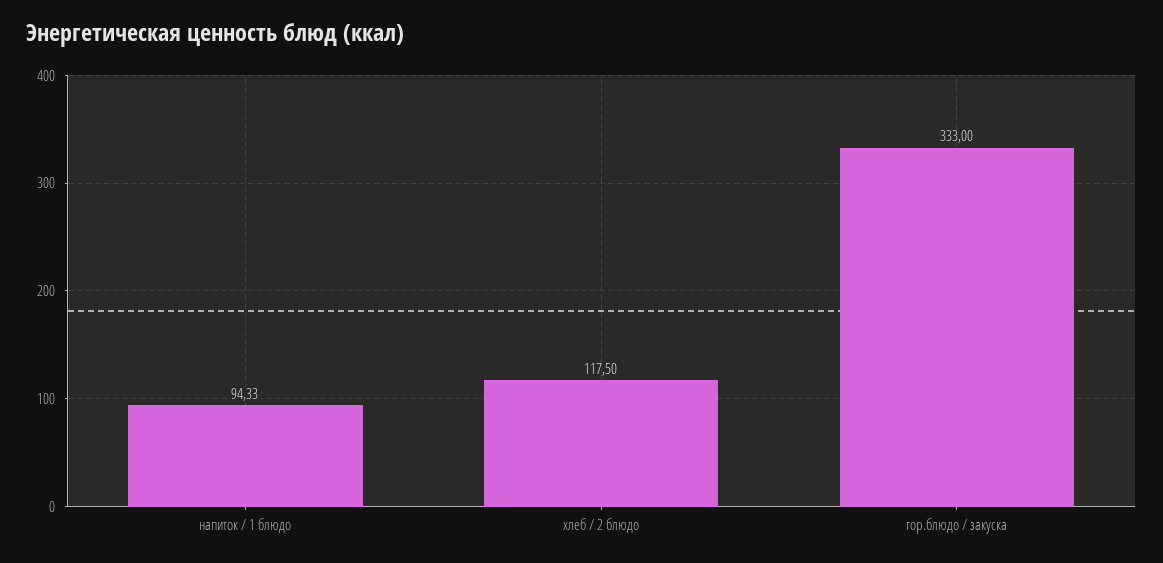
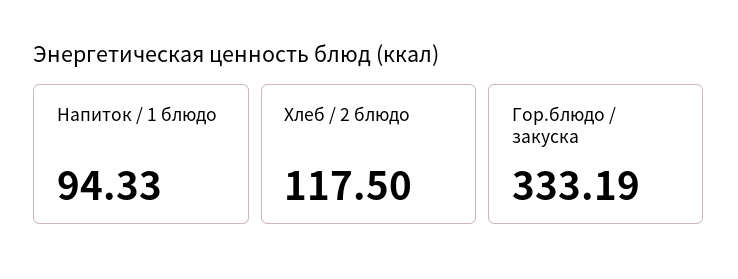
  {
    "напиток / 1 блюдо": 94.33,
    "хлеб / 2 блюдо": 117.5,
-   "гор.блюдо / закуска": 333
+   "гор.блюдо / закуска": 333.19
  }

